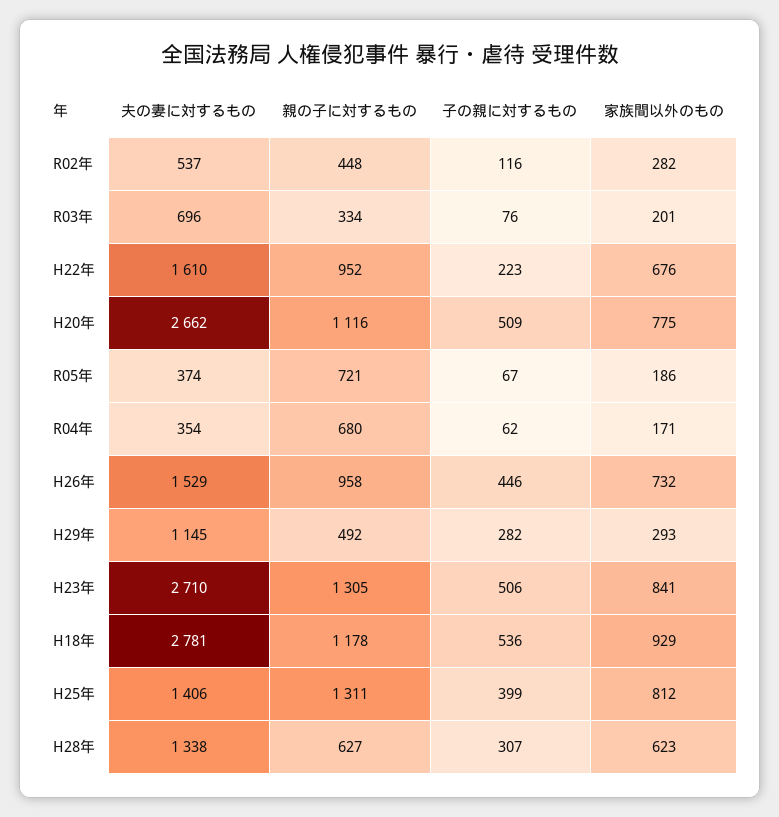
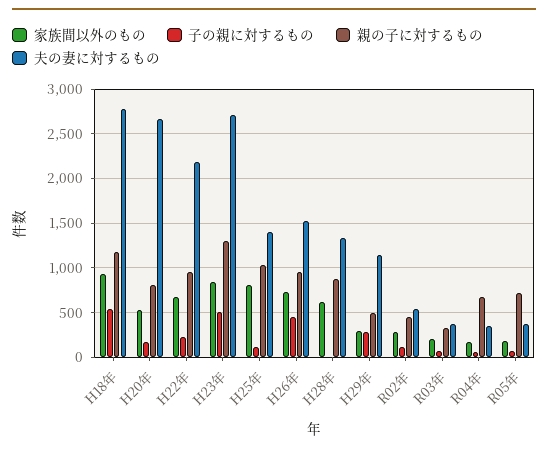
  {
    "夫の妻に対するもの": {
      "R02年": 537,
-     "R03年": 696,
+     "R03年": 400,
-     "H22年": 1610,
+     "H22年": 2200,
      "H20年": 2662,
      "R05年": 374,
      "R04年": 354,
      "H26年": 1529,
      "H29年": 1145,
      "H23年": 2710,
      "H18年": 2781,
      "H25年": 1406,
      "H28年": 1338
    },
    "親の子に対するもの": {
      "R02年": 448,
      "R03年": 334,
      "H22年": 952,
-     "H20年": 1116,
+     "H20年": 800,
      "R05年": 721,
      "R04年": 680,
      "H26年": 958,
      "H29年": 492,
      "H23年": 1305,
      "H18年": 1178,
-     "H25年": 1311,
+     "H25年": 1000,
-     "H28年": 627
+     "H28年": 900
    },
    "子の親に対するもの": {
      "R02年": 116,
      "R03年": 76,
      "H22年": 223,
-     "H20年": 509,
+     "H20年": 200,
      "R05年": 67,
      "R04年": 62,
      "H26年": 446,
      "H29年": 282,
      "H23年": 506,
      "H18年": 536,
-     "H25年": 399,
+     "H25年": 100,
-     "H28年": 307
+     "H28年": 0
    },
    "家族間以外のもの": {
      "R02年": 282,
      "R03年": 201,
      "H22年": 676,
-     "H20年": 775,
+     "H20年": 500,
      "R05年": 186,
      "R04年": 171,
      "H26年": 732,
      "H29年": 293,
      "H23年": 841,
      "H18年": 929,
      "H25年": 812,
      "H28年": 623
    }
  }

